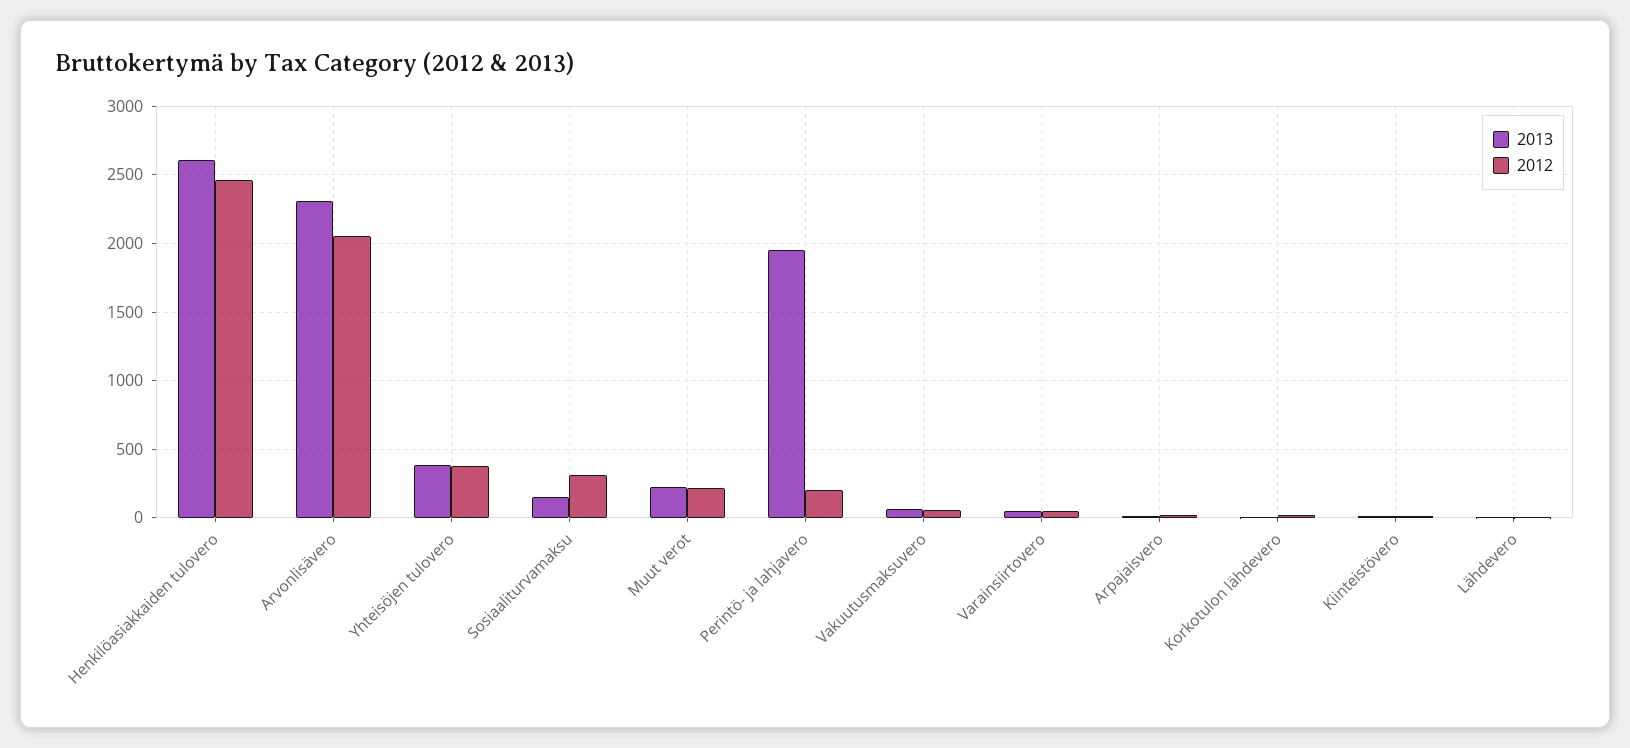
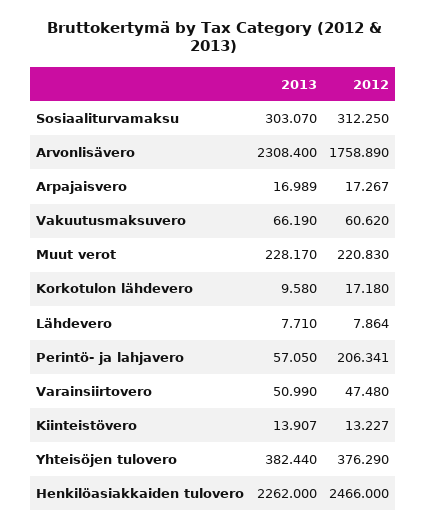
  {
    "2013": {
-     "Henkilöasiakkaiden tulovero": 2600,
+     "Henkilöasiakkaiden tulovero": 2262,
      "Arvonlisävero": 2308.4,
      "Yhteisöjen tulovero": 382.44,
-     "Sosiaaliturvamaksu": 150,
+     "Sosiaaliturvamaksu": 303.07,
      "Muut verot": 228.17,
-     "Perintö- ja lahjavero": 1950,
+     "Perintö- ja lahjavero": 57.05,
      "Vakuutusmaksuvero": 66.19,
      "Varainsiirtovero": 50.99,
      "Arpajaisvero": 16.989,
      "Korkotulon lähdevero": 9.58,
      "Kiinteistövero": 13.907,
      "Lähdevero": 7.71
    },
    "2012": {
      "Henkilöasiakkaiden tulovero": 2466,
-     "Arvonlisävero": 2050,
+     "Arvonlisävero": 1758.89,
      "Yhteisöjen tulovero": 376.29,
      "Sosiaaliturvamaksu": 312.25,
      "Muut verot": 220.83,
      "Perintö- ja lahjavero": 206.341,
      "Vakuutusmaksuvero": 60.62,
      "Varainsiirtovero": 47.48,
      "Arpajaisvero": 17.267,
      "Korkotulon lähdevero": 17.18,
      "Kiinteistövero": 13.227,
      "Lähdevero": 7.864
    }
  }

